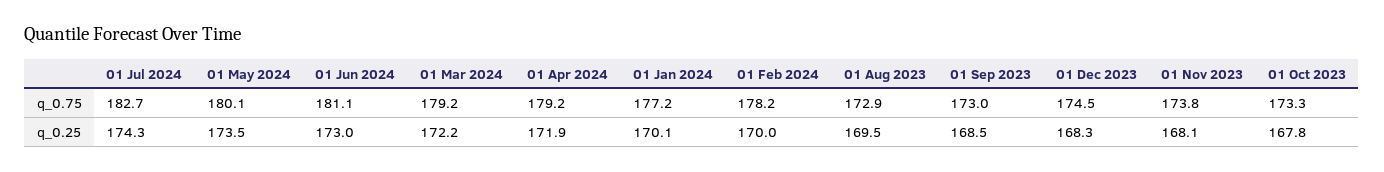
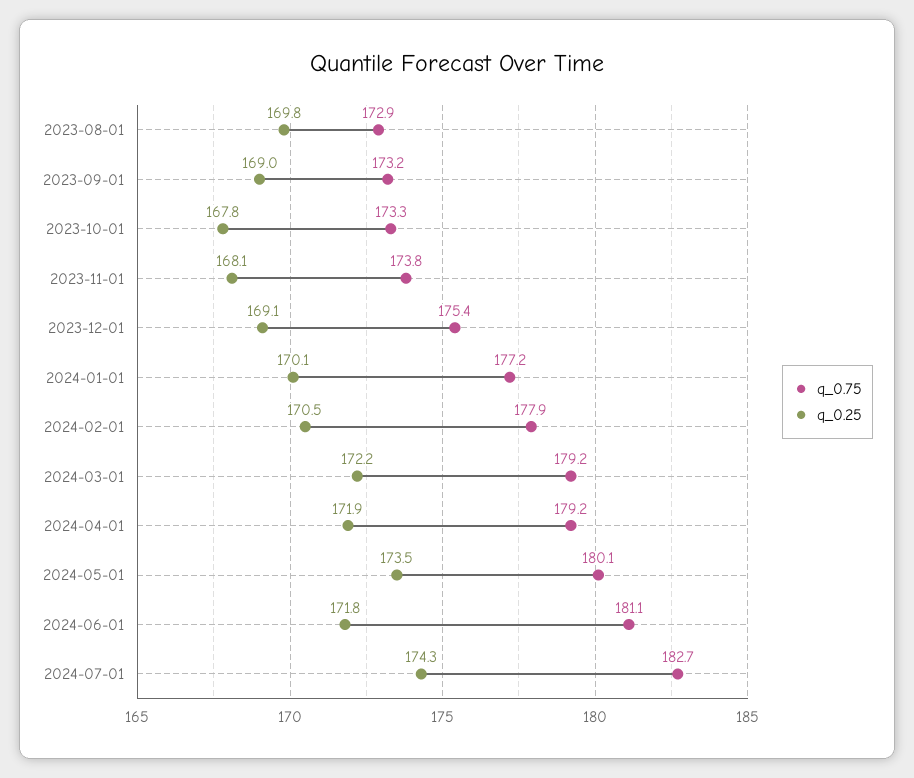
  {
    "q_0.75": {
      "01 Jul 2024": 182.7,
      "01 May 2024": 180.1,
      "01 Jun 2024": 181.1,
      "01 Mar 2024": 179.2,
      "01 Apr 2024": 179.2,
      "01 Jan 2024": 177.2,
-     "01 Feb 2024": 178.2,
+     "01 Feb 2024": 177.9,
      "01 Aug 2023": 172.9,
-     "01 Sep 2023": 173,
+     "01 Sep 2023": 173.2,
-     "01 Dec 2023": 174.5,
+     "01 Dec 2023": 175.4,
      "01 Nov 2023": 173.8,
      "01 Oct 2023": 173.3
    },
    "q_0.25": {
      "01 Jul 2024": 174.3,
      "01 May 2024": 173.5,
-     "01 Jun 2024": 173,
+     "01 Jun 2024": 171.8,
      "01 Mar 2024": 172.2,
      "01 Apr 2024": 171.9,
      "01 Jan 2024": 170.1,
-     "01 Feb 2024": 170,
+     "01 Feb 2024": 170.5,
-     "01 Aug 2023": 169.5,
+     "01 Aug 2023": 169.8,
-     "01 Sep 2023": 168.5,
+     "01 Sep 2023": 169,
-     "01 Dec 2023": 168.3,
+     "01 Dec 2023": 169.1,
      "01 Nov 2023": 168.1,
      "01 Oct 2023": 167.8
    }
  }

